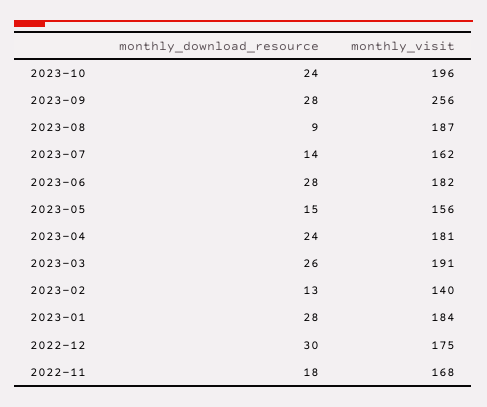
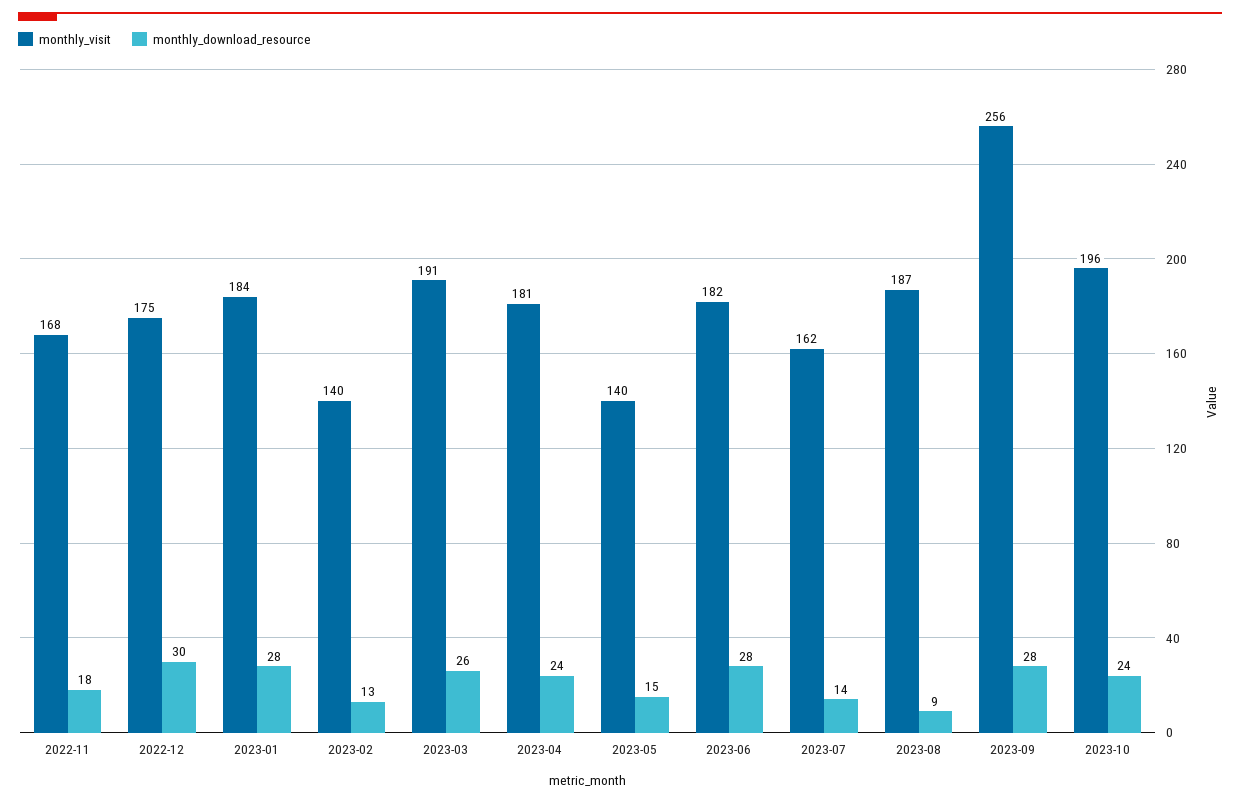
  {
    "monthly_download_resource": {
      "2023-10": 24,
      "2023-09": 28,
      "2023-08": 9,
      "2023-07": 14,
      "2023-06": 28,
      "2023-05": 15,
      "2023-04": 24,
      "2023-03": 26,
      "2023-02": 13,
      "2023-01": 28,
      "2022-12": 30,
      "2022-11": 18
    },
    "monthly_visit": {
      "2023-10": 196,
      "2023-09": 256,
      "2023-08": 187,
      "2023-07": 162,
      "2023-06": 182,
-     "2023-05": 156,
+     "2023-05": 140,
      "2023-04": 181,
      "2023-03": 191,
      "2023-02": 140,
      "2023-01": 184,
      "2022-12": 175,
      "2022-11": 168
    }
  }

